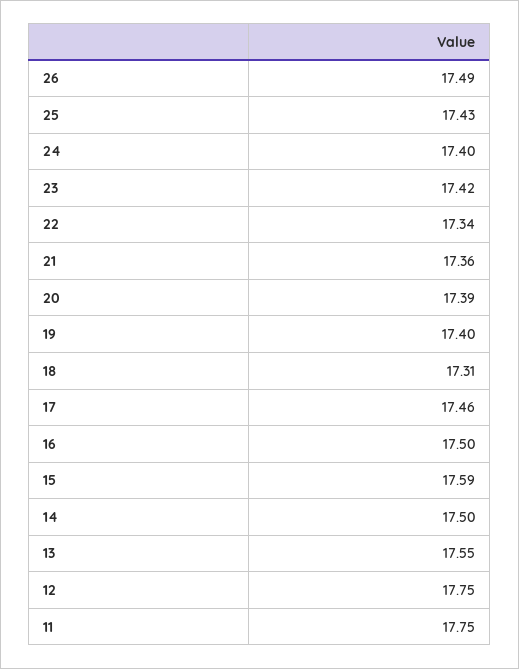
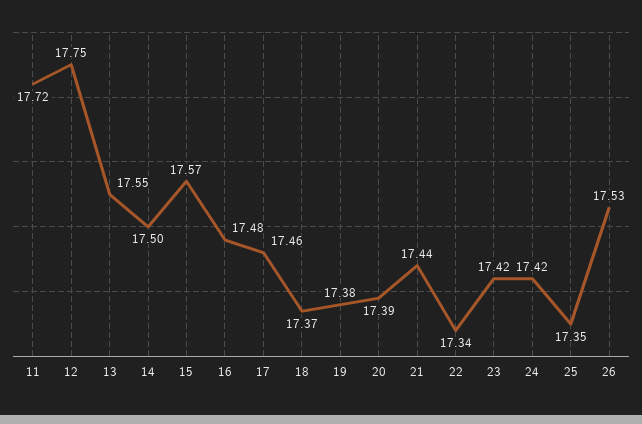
  {
-   "26": 17.49,
+   "26": 17.53,
-   "25": 17.43,
+   "25": 17.35,
-   "24": 17.4,
+   "24": 17.42,
    "23": 17.42,
    "22": 17.34,
-   "21": 17.36,
+   "21": 17.44,
    "20": 17.39,
-   "19": 17.4,
+   "19": 17.38,
-   "18": 17.31,
+   "18": 17.37,
    "17": 17.46,
-   "16": 17.5,
+   "16": 17.48,
-   "15": 17.59,
+   "15": 17.57,
    "14": 17.5,
    "13": 17.55,
    "12": 17.75,
-   "11": 17.75
+   "11": 17.72
  }

